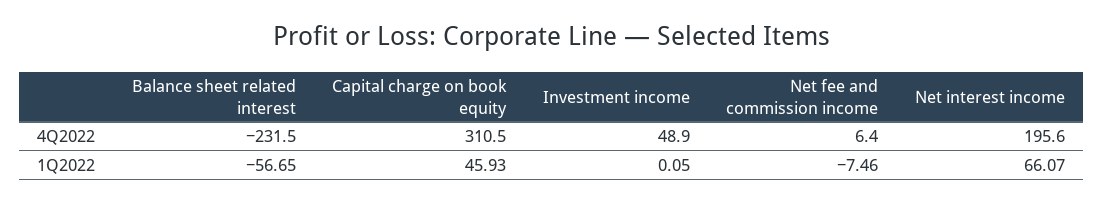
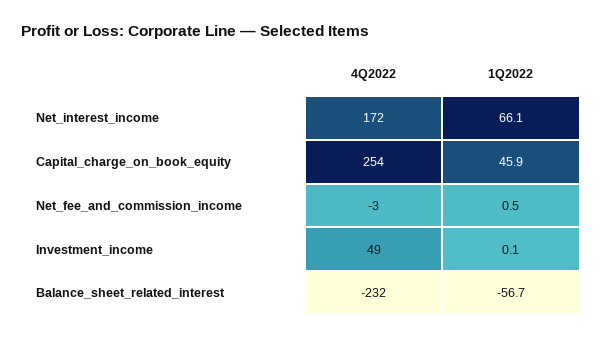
  {
    "Balance sheet related interest": {
      "4Q2022": -231.5,
      "1Q2022": -56.65
    },
    "Capital charge on book equity": {
-     "4Q2022": 310.5,
+     "4Q2022": 254,
      "1Q2022": 45.93
    },
    "Investment income": {
      "4Q2022": 48.9,
      "1Q2022": 0.05
    },
    "Net fee and commission income": {
-     "4Q2022": 6.4,
+     "4Q2022": -3,
-     "1Q2022": -7.46
+     "1Q2022": 0.5
    },
    "Net interest income": {
-     "4Q2022": 195.6,
+     "4Q2022": 172,
      "1Q2022": 66.07
    }
  }

